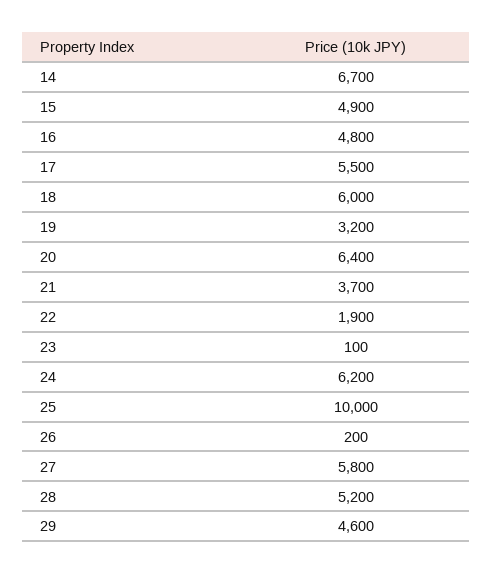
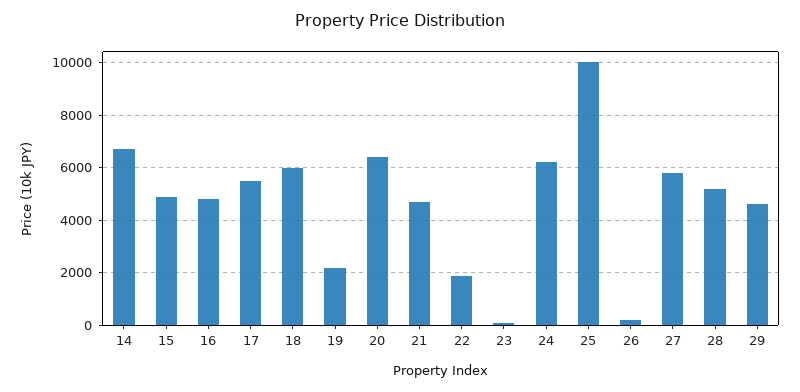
  {
    "14": 6700,
    "15": 4900,
    "16": 4800,
    "17": 5500,
    "18": 6000,
-   "19": 3200,
+   "19": 2250,
    "20": 6400,
-   "21": 3700,
+   "21": 4750,
    "22": 1900,
    "23": 100,
    "24": 6200,
    "25": 10000,
    "26": 200,
    "27": 5800,
    "28": 5200,
    "29": 4600
  }

